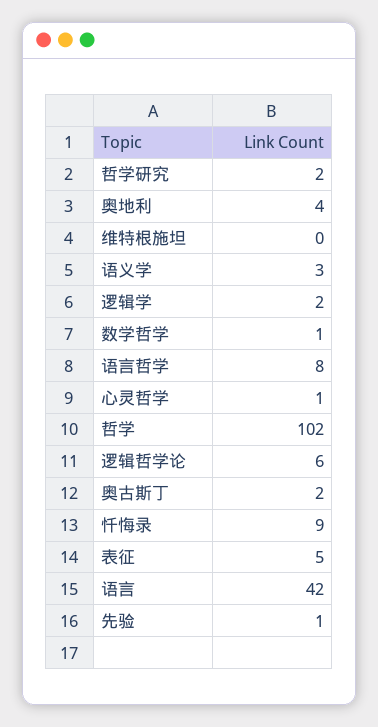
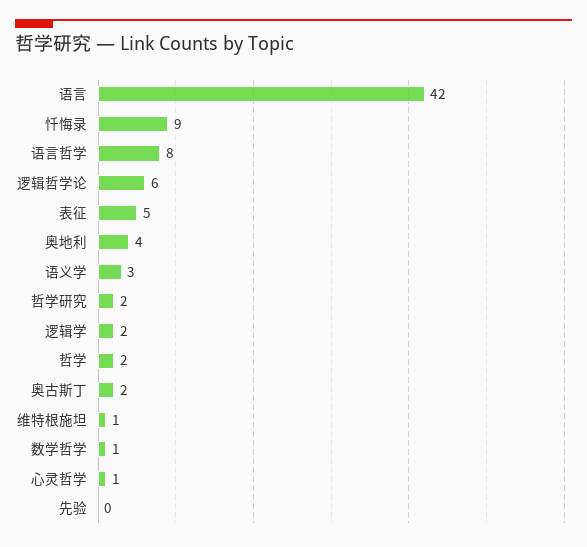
  {
    "哲学研究": 2,
    "奥地利": 4,
-   "维特根施坦": 0,
+   "维特根施坦": 1,
    "语义学": 3,
    "逻辑学": 2,
    "数学哲学": 1,
    "语言哲学": 8,
    "心灵哲学": 1,
-   "哲学": 102,
+   "哲学": 2,
    "逻辑哲学论": 6,
    "奥古斯丁": 2,
    "忏悔录": 9,
    "表征": 5,
    "语言": 42,
-   "先验": 1
+   "先验": 0
  }

